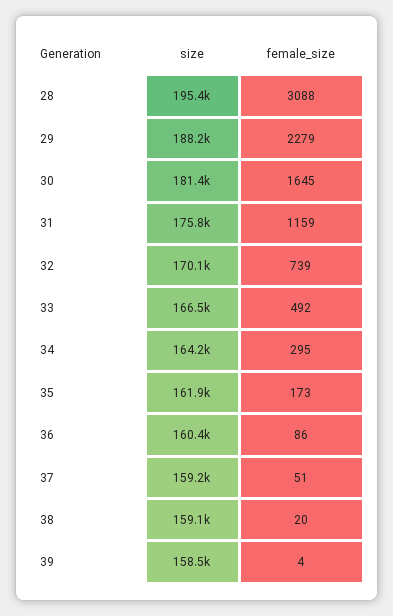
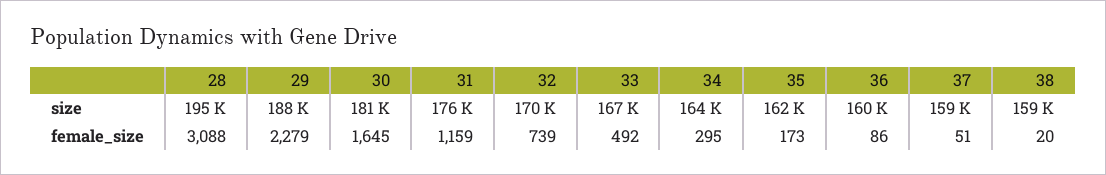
  {
    "size": {
      "28": 195400,
      "29": 188200,
      "30": 181400,
      "31": 175800,
      "32": 170100,
      "33": 166500,
      "34": 164200,
      "35": 161900,
      "36": 160400,
      "37": 159200,
-     "38": 159100,
+     "38": 159100
-     "39": 158500
    },
    "female_size": {
      "28": 3088,
      "29": 2279,
      "30": 1645,
      "31": 1159,
      "32": 739,
      "33": 492,
      "34": 295,
      "35": 173,
      "36": 86,
      "37": 51,
-     "38": 20,
+     "38": 20
-     "39": 4
    }
  }

